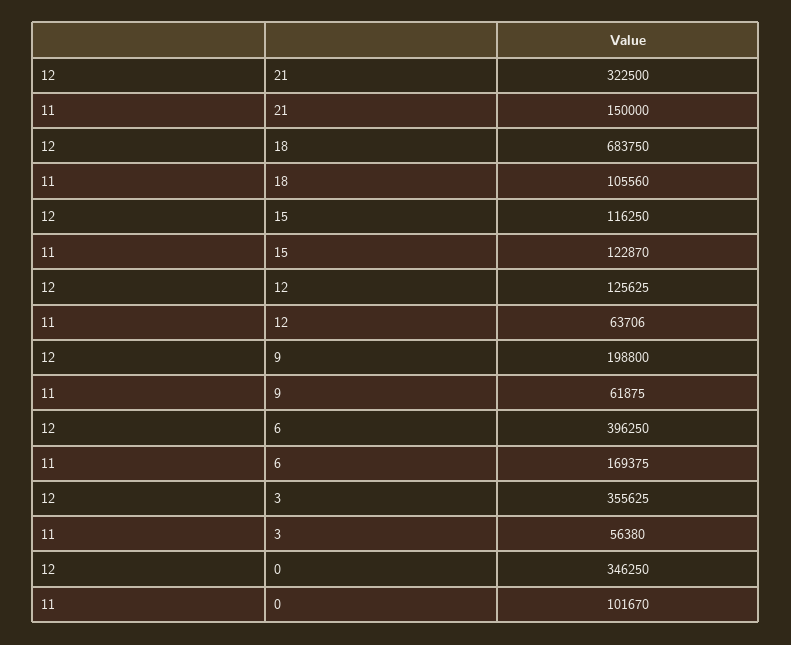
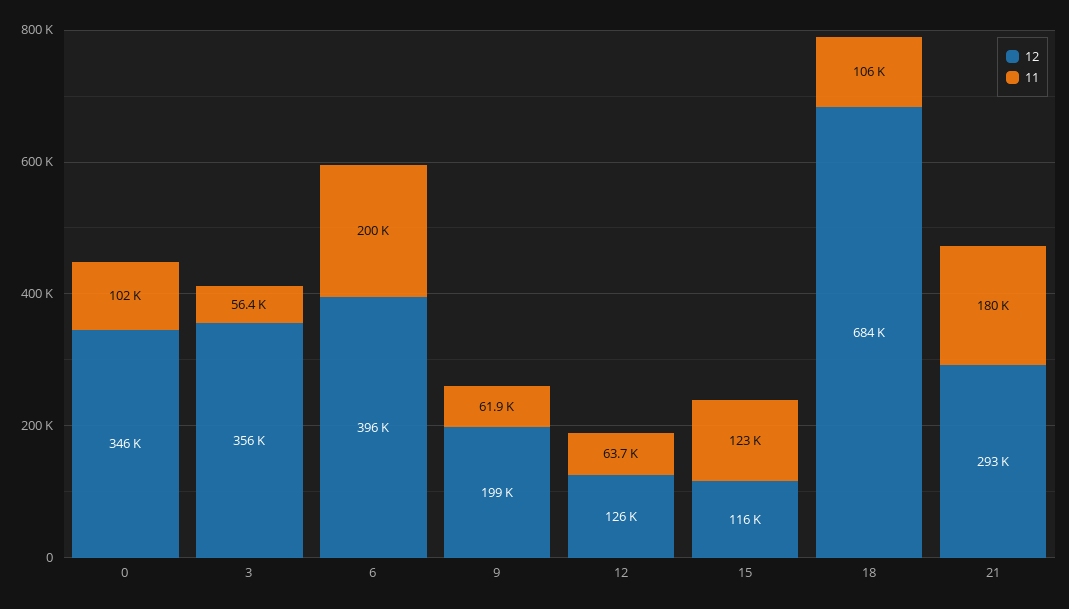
  {
    "12": {
-     "21": 322500,
+     "21": 293000,
      "18": 683750,
      "15": 116250,
      "12": 125625,
      "9": 198800,
      "6": 396250,
      "3": 355625,
      "0": 346250
    },
    "11": {
-     "21": 150000,
+     "21": 180000,
      "18": 105560,
      "15": 122870,
      "12": 63706,
      "9": 61875,
-     "6": 169375,
+     "6": 200000,
      "3": 56380,
      "0": 101670
    }
  }

